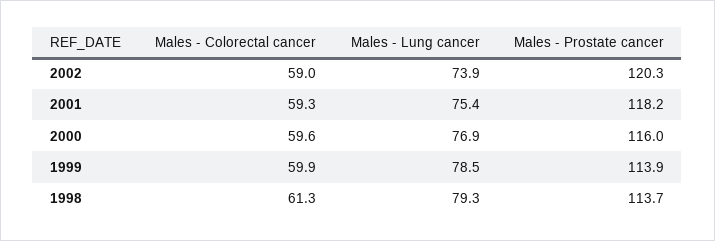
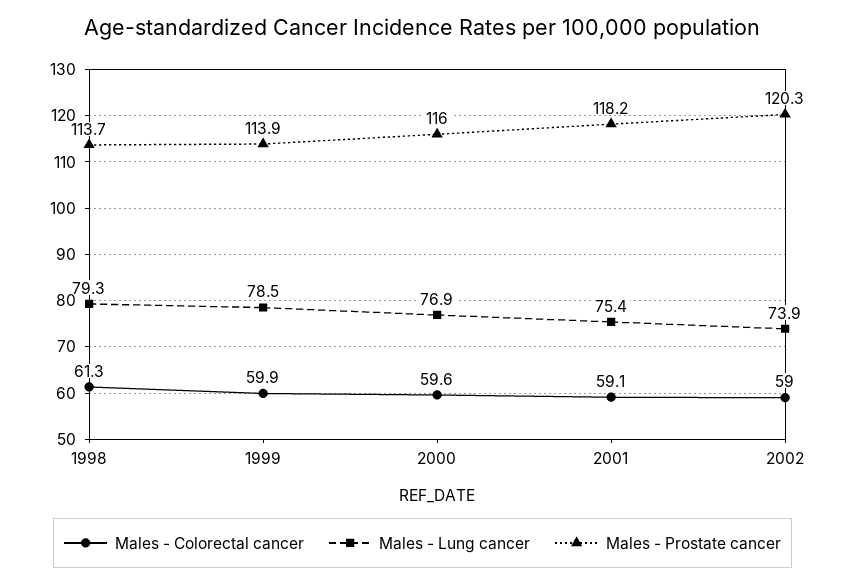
  {
    "Males - Colorectal cancer": {
      "2002": 59,
-     "2001": 59.3,
+     "2001": 59.1,
      "2000": 59.6,
      "1999": 59.9,
      "1998": 61.3
    },
    "Males - Lung cancer": {
      "2002": 73.9,
      "2001": 75.4,
      "2000": 76.9,
      "1999": 78.5,
      "1998": 79.3
    },
    "Males - Prostate cancer": {
      "2002": 120.3,
      "2001": 118.2,
      "2000": 116,
      "1999": 113.9,
      "1998": 113.7
    }
  }

